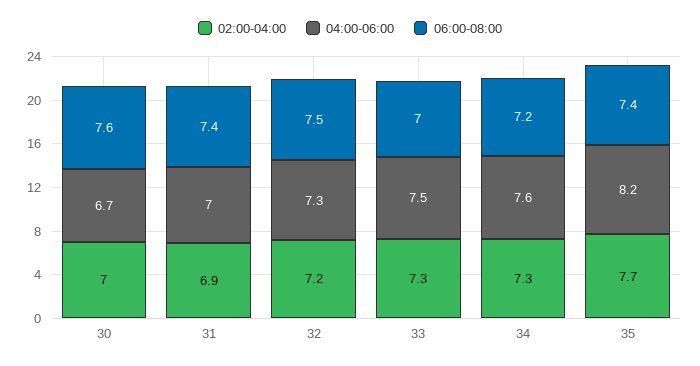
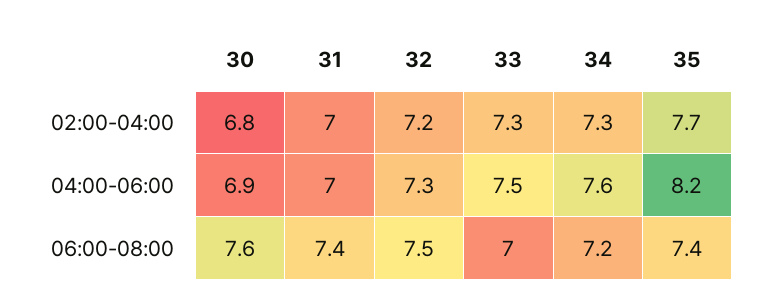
  {
    "02:00-04:00": {
-     "30": 7,
+     "30": 6.8,
-     "31": 6.9,
+     "31": 7,
      "32": 7.2,
      "33": 7.3,
      "34": 7.3,
      "35": 7.7
    },
    "04:00-06:00": {
-     "30": 6.7,
+     "30": 6.9,
      "31": 7,
      "32": 7.3,
      "33": 7.5,
      "34": 7.6,
      "35": 8.2
    },
    "06:00-08:00": {
      "30": 7.6,
      "31": 7.4,
      "32": 7.5,
      "33": 7,
      "34": 7.2,
      "35": 7.4
    }
  }

